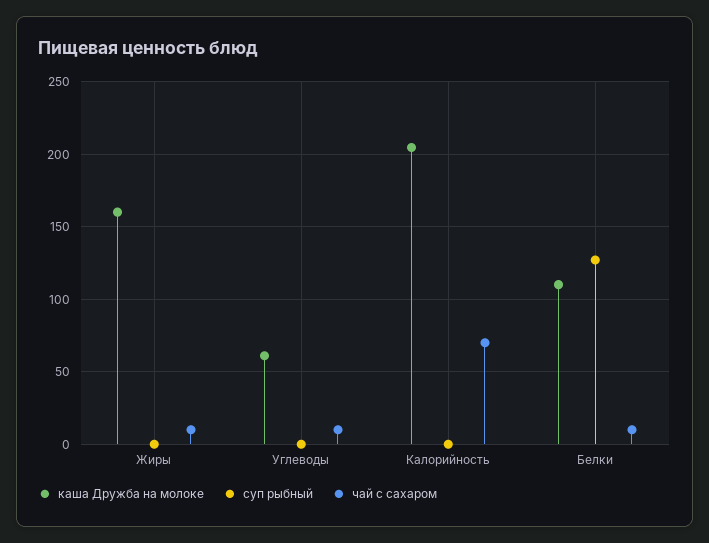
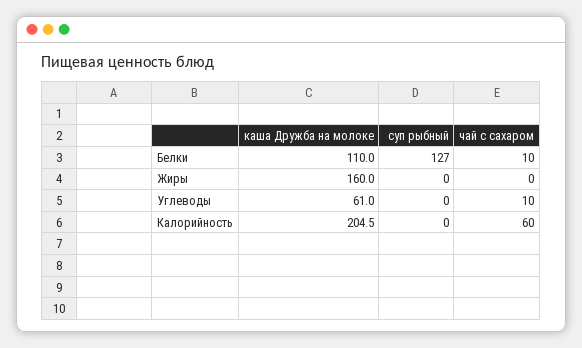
  {
    "каша Дружба на молоке": {
      "Жиры": 160,
      "Углеводы": 61,
      "Калорийность": 204.5,
      "Белки": 110
    },
    "суп рыбный": {
      "Жиры": 0,
      "Углеводы": 0,
      "Калорийность": 0,
      "Белки": 127
    },
    "чай с сахаром": {
-     "Жиры": 10,
+     "Жиры": 0,
      "Углеводы": 10,
-     "Калорийность": 70,
+     "Калорийность": 60,
      "Белки": 10
    }
  }

